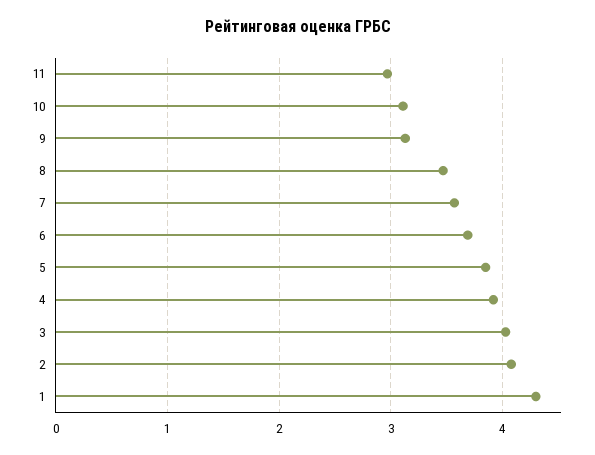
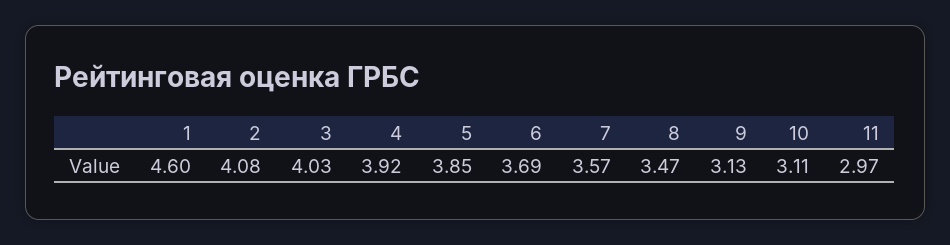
  {
    "11": 2.97,
    "10": 3.11,
    "9": 3.13,
    "8": 3.47,
    "7": 3.57,
    "6": 3.69,
    "5": 3.85,
    "4": 3.92,
    "3": 4.03,
    "2": 4.08,
-   "1": 4.3
+   "1": 4.6
  }

